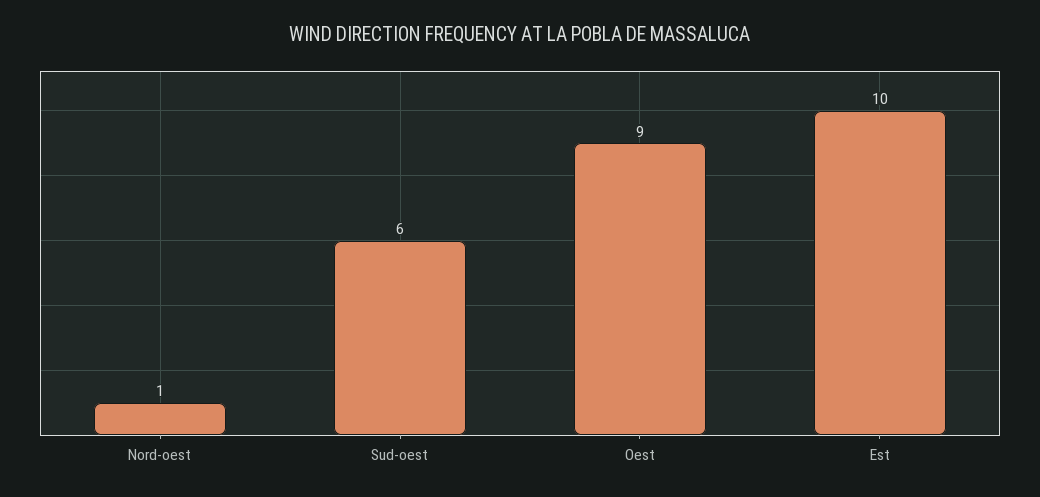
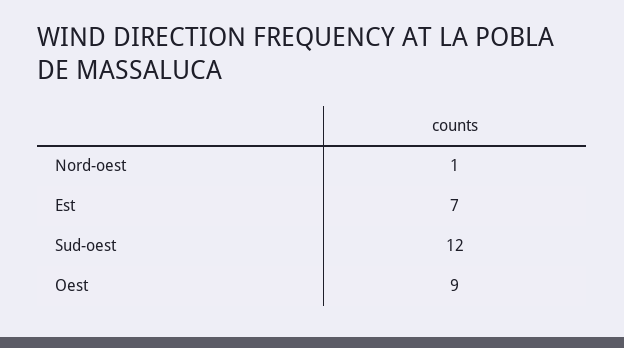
  {
    "Nord-oest": 1,
-   "Sud-oest": 6,
+   "Sud-oest": 12,
    "Oest": 9,
-   "Est": 10
+   "Est": 7
  }

